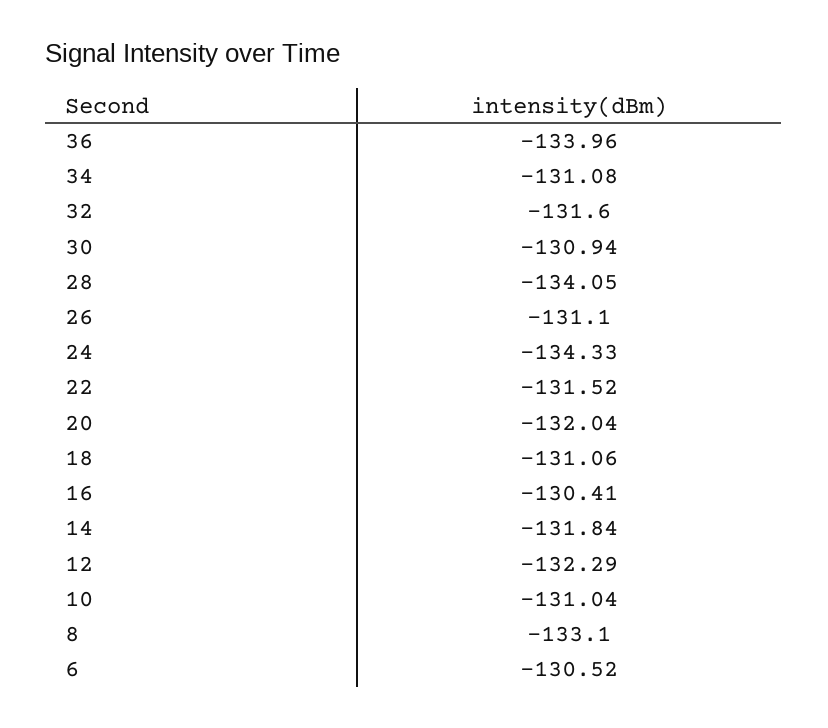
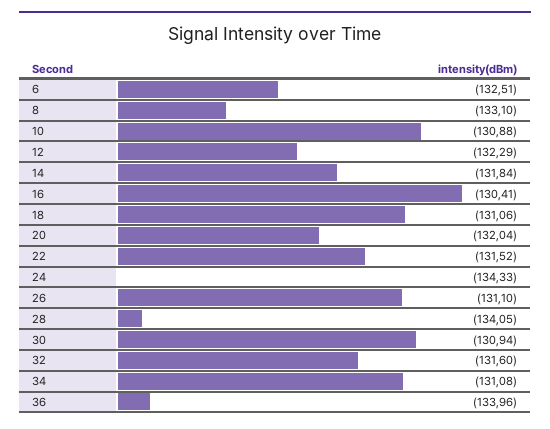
  {
    "36": -133.96,
    "34": -131.08,
    "32": -131.6,
    "30": -130.94,
    "28": -134.05,
    "26": -131.1,
    "24": -134.33,
    "22": -131.52,
    "20": -132.04,
    "18": -131.06,
    "16": -130.41,
    "14": -131.84,
    "12": -132.29,
-   "10": -131.04,
+   "10": -130.88,
    "8": -133.1,
-   "6": -130.52
+   "6": -132.51
  }

